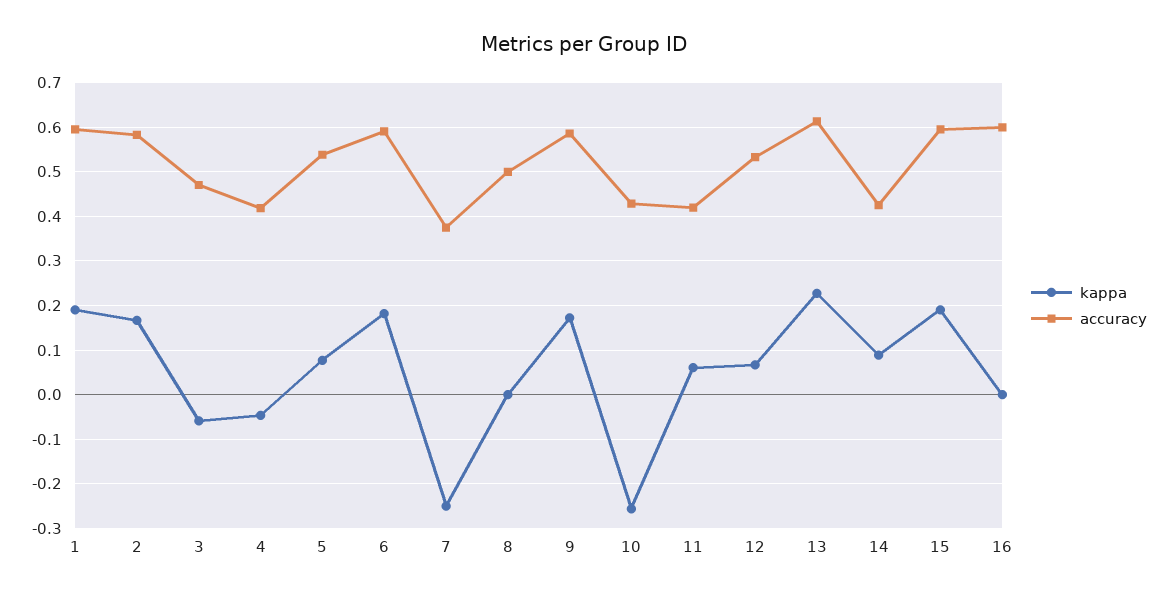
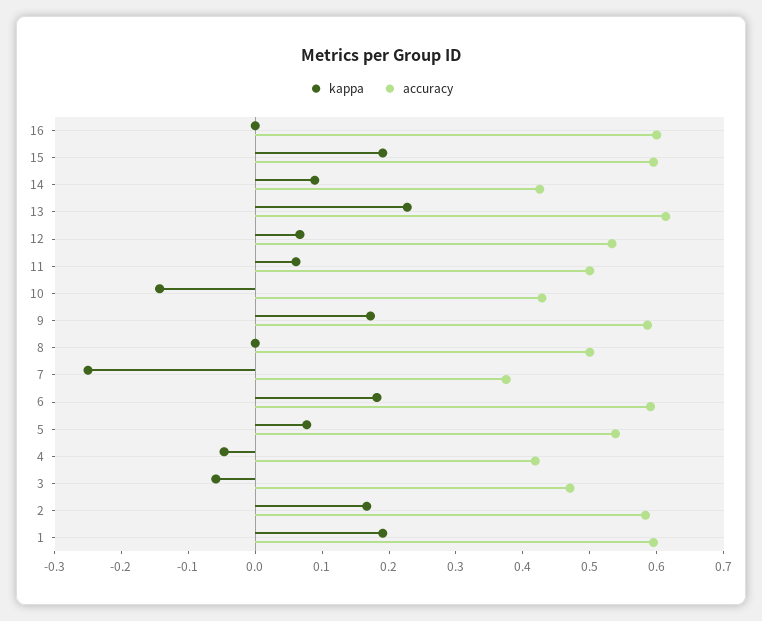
  {
    "kappa": {
      "1": 0.2,
      "2": 0.16,
      "3": -0.06,
      "4": -0.04,
      "5": 0.08,
      "6": 0.18,
      "7": -0.26,
      "8": 0,
      "9": 0.18,
-     "10": -0.26,
+     "10": -0.14,
      "11": 0.06,
      "12": 0.06,
      "13": 0.22,
      "14": 0.08,
      "15": 0.2,
      "16": 0
    },
    "accuracy": {
      "1": 0.6,
      "2": 0.58,
      "3": 0.48,
      "4": 0.42,
      "5": 0.54,
      "6": 0.6,
      "7": 0.38,
      "8": 0.5,
      "9": 0.58,
      "10": 0.42,
-     "11": 0.42,
+     "11": 0.5,
      "12": 0.54,
      "13": 0.62,
      "14": 0.42,
      "15": 0.6,
      "16": 0.6
    }
  }

